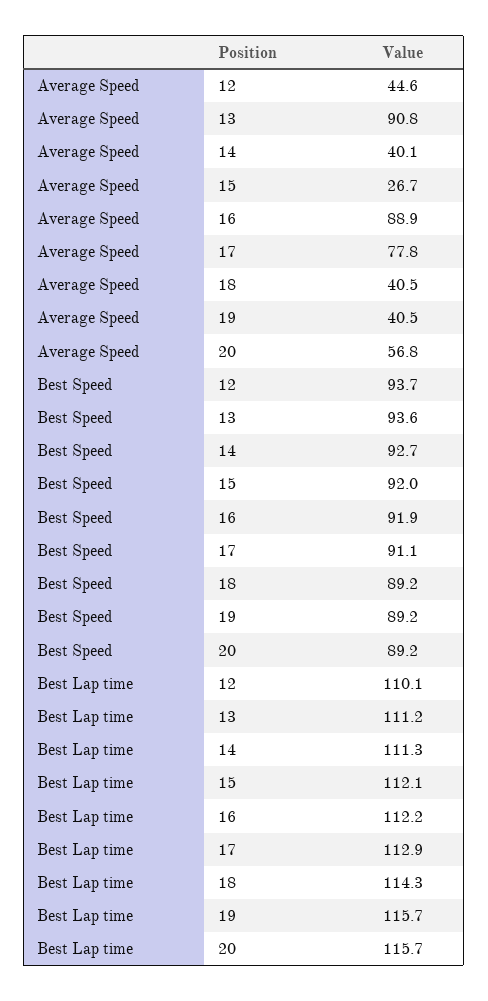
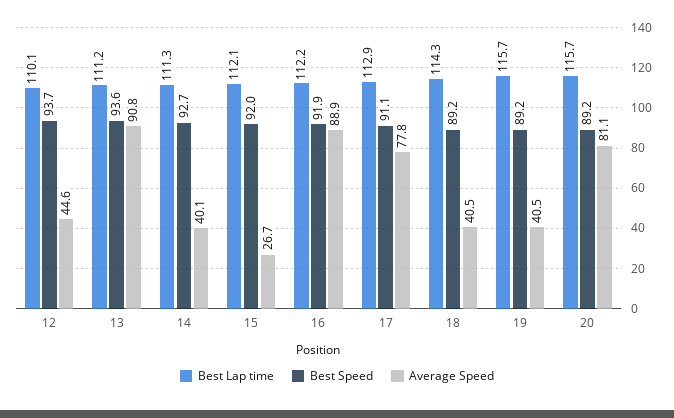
  {
    "Average Speed": {
      "12": 44.6,
      "13": 90.8,
      "14": 40.1,
      "15": 26.7,
      "16": 88.9,
      "17": 77.8,
      "18": 40.5,
      "19": 40.5,
-     "20": 56.8
+     "20": 81.1
    },
    "Best Speed": {
      "12": 93.7,
      "13": 93.6,
      "14": 92.7,
      "15": 92,
      "16": 91.9,
      "17": 91.1,
      "18": 89.2,
      "19": 89.2,
      "20": 89.2
    },
    "Best Lap time": {
      "12": 110.1,
      "13": 111.2,
      "14": 111.3,
      "15": 112.1,
      "16": 112.2,
      "17": 112.9,
      "18": 114.3,
      "19": 115.7,
      "20": 115.7
    }
  }

